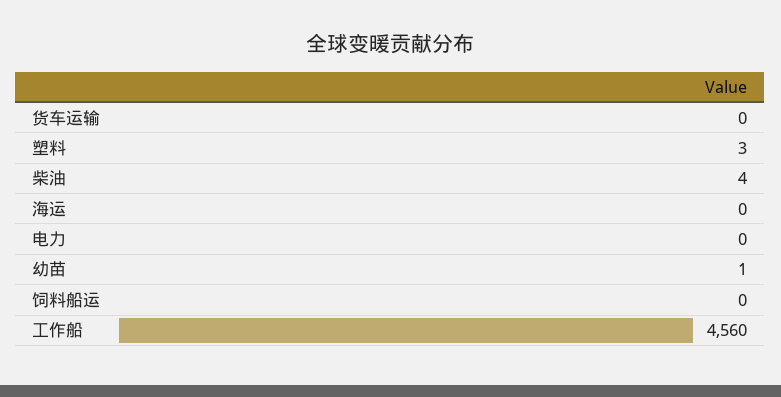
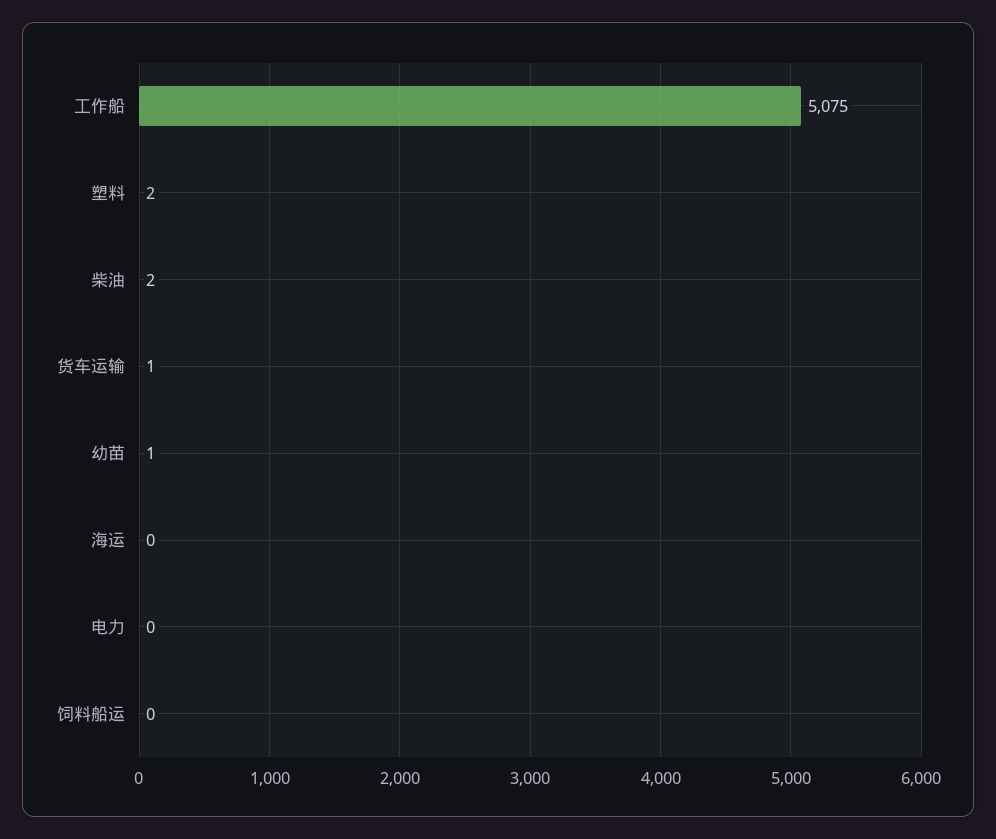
  {
-   "货车运输": 0,
+   "货车运输": 1,
-   "塑料": 3,
+   "塑料": 2,
-   "柴油": 4,
+   "柴油": 2,
    "海运": 0,
    "电力": 0,
    "幼苗": 1,
    "饲料船运": 0,
-   "工作船": 4560
+   "工作船": 5075
  }

